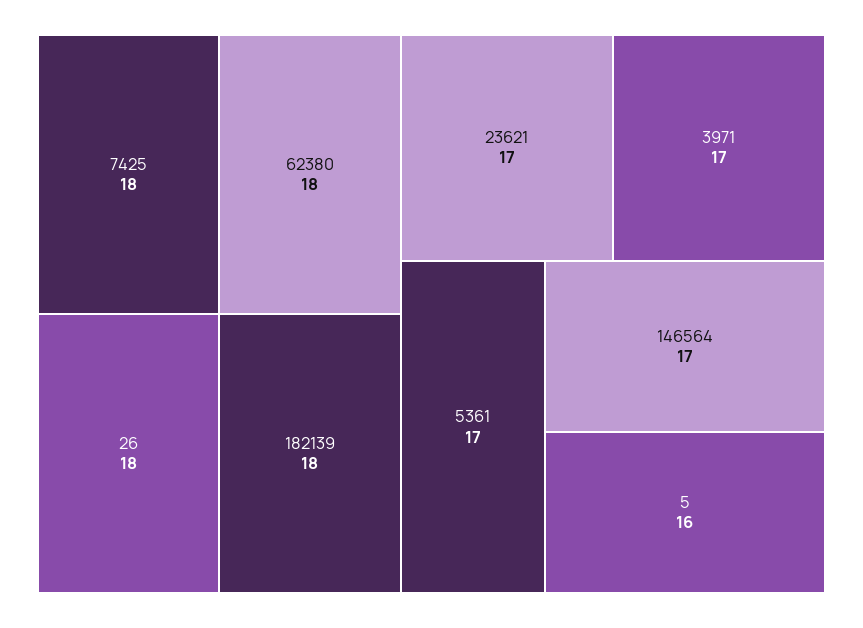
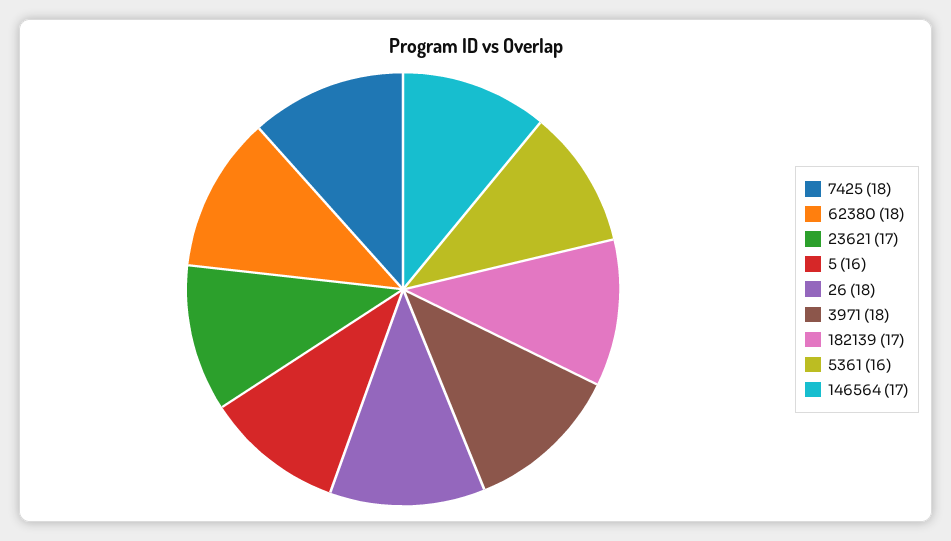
  {
    "7425": 18,
    "62380": 18,
    "26": 18,
-   "182139": 18,
+   "182139": 17,
    "23621": 17,
-   "3971": 17,
+   "3971": 18,
-   "5361": 17,
+   "5361": 16,
    "146564": 17,
    "5": 16
  }

